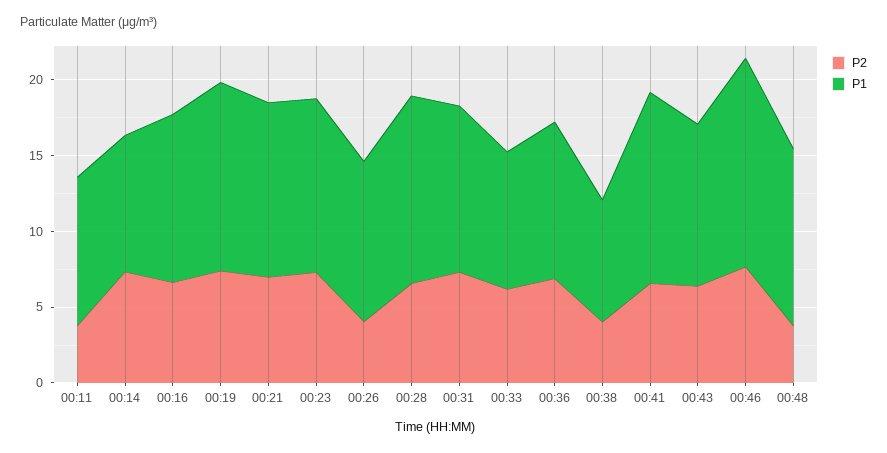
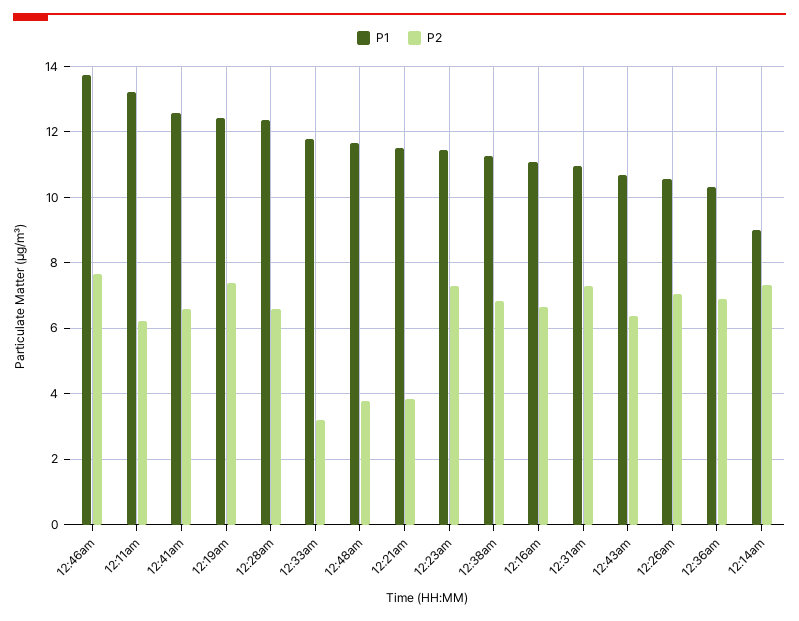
  {
    "P2": {
-     "00:11": 4,
+     "00:11": 6.2,
      "00:14": 7.4,
      "00:16": 6.6,
      "00:19": 7.4,
-     "00:21": 7,
+     "00:21": 3.8,
      "00:23": 7.2,
-     "00:26": 4,
+     "00:26": 7,
      "00:28": 6.6,
      "00:31": 7.4,
-     "00:33": 6,
+     "00:33": 3.2,
      "00:36": 6.8,
-     "00:38": 4,
+     "00:38": 6.8,
      "00:41": 6.6,
      "00:43": 6.4,
      "00:46": 7.6,
      "00:48": 3.8
    },
    "P1": {
-     "00:11": 10,
+     "00:11": 13.2,
      "00:14": 9,
      "00:16": 11,
      "00:19": 12.4,
      "00:21": 11.6,
      "00:23": 11.4,
      "00:26": 10.6,
      "00:28": 12.4,
      "00:31": 11,
-     "00:33": 9,
+     "00:33": 11.8,
      "00:36": 10.4,
-     "00:38": 8,
+     "00:38": 11.2,
      "00:41": 12.6,
      "00:43": 10.6,
      "00:46": 13.8,
      "00:48": 11.6
    }
  }

